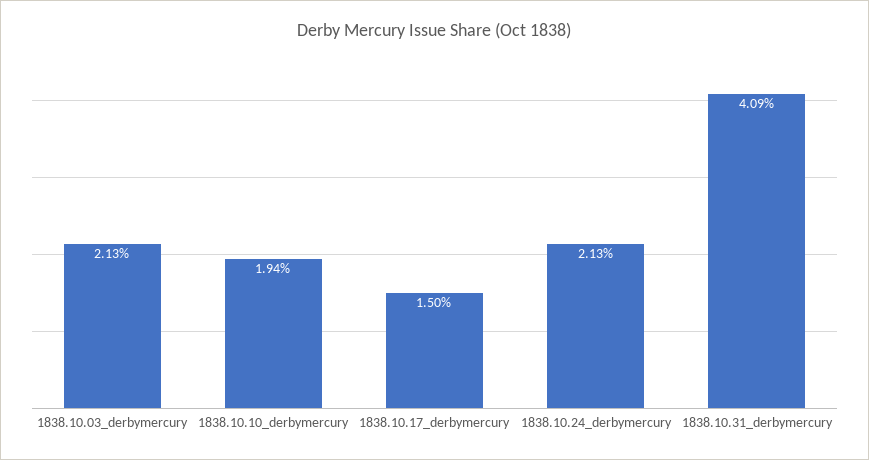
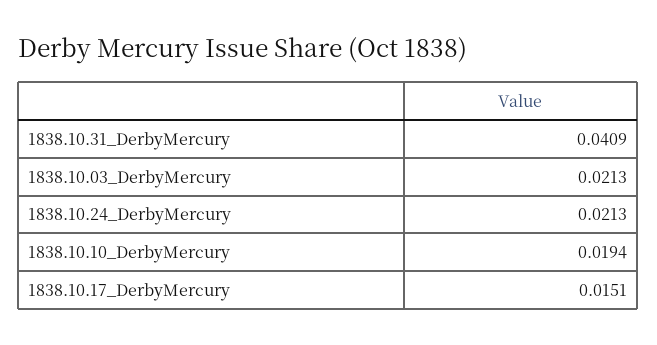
  {
    "1838.10.03_derbymercury": 0.0213,
    "1838.10.10_derbymercury": 0.0194,
-   "1838.10.17_derbymercury": 0.015,
+   "1838.10.17_derbymercury": 0.0151,
    "1838.10.24_derbymercury": 0.0213,
    "1838.10.31_derbymercury": 0.0409
  }

